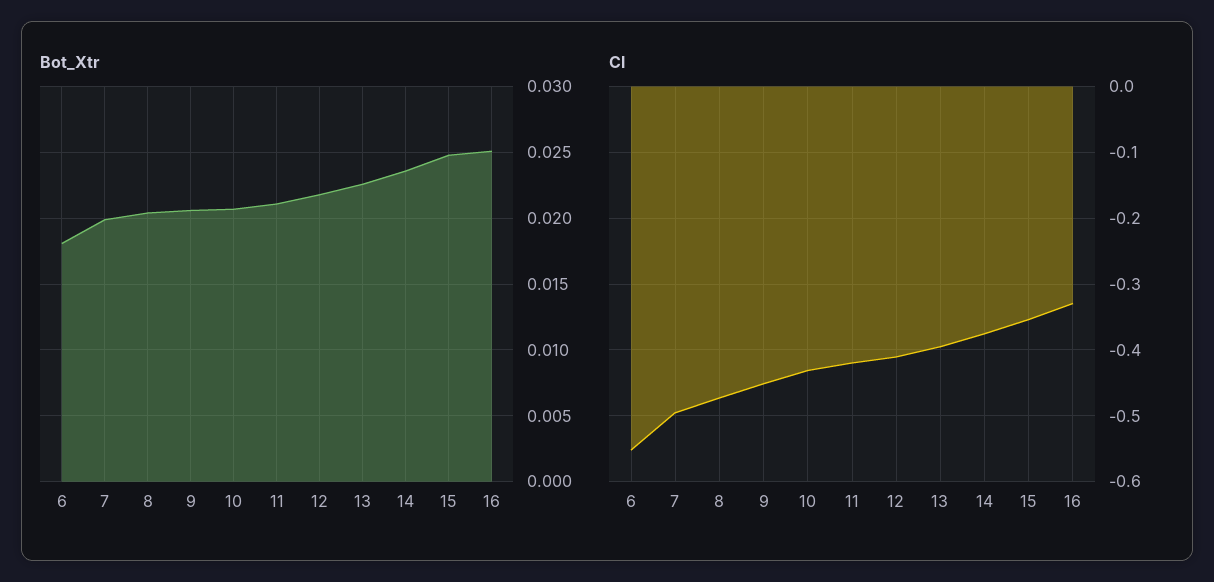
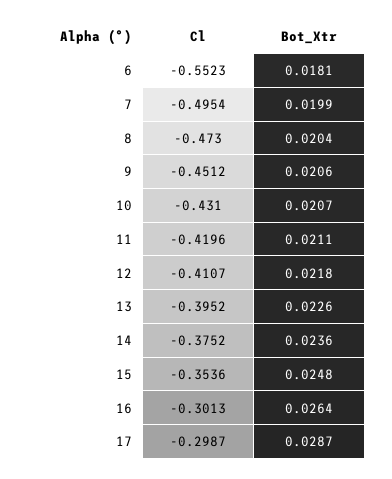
  {
    "Bot_Xtr": {
      "6": 0.0181,
      "7": 0.0199,
      "8": 0.0204,
      "9": 0.0206,
      "10": 0.0207,
      "11": 0.0211,
      "12": 0.0218,
      "13": 0.0226,
      "14": 0.0236,
      "15": 0.0248,
-     "16": 0.025
+     "16": 0.0264,
+     "17": 0.0287
    },
    "Cl": {
      "6": -0.5523,
      "7": -0.4954,
      "8": -0.473,
      "9": -0.4512,
      "10": -0.431,
      "11": -0.4196,
      "12": -0.4107,
      "13": -0.3952,
      "14": -0.3752,
      "15": -0.3536,
-     "16": -0.33
+     "16": -0.3013,
+     "17": -0.2987
    }
  }

